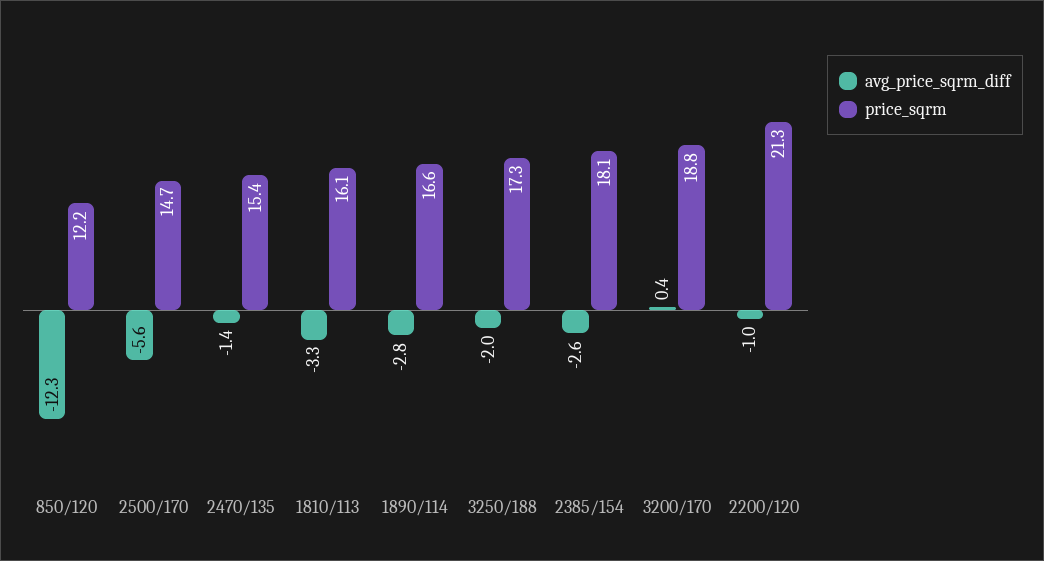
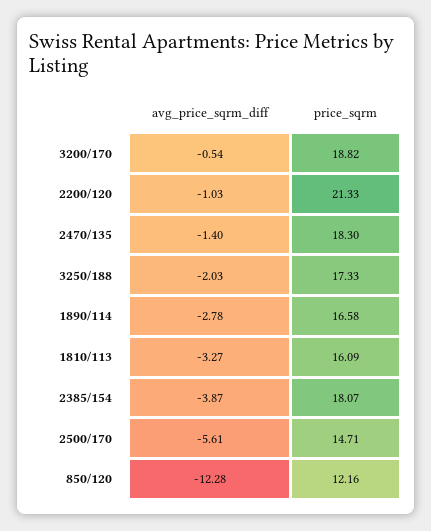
  {
    "avg_price_sqrm_diff": {
      "850/120": -12.28,
      "2500/170": -5.61,
      "2470/135": -1.4,
      "1810/113": -3.27,
      "1890/114": -2.78,
      "3250/188": -2.03,
-     "2385/154": -2.6,
+     "2385/154": -3.87,
-     "3200/170": 0.4,
+     "3200/170": -0.54,
      "2200/120": -1.03
    },
    "price_sqrm": {
      "850/120": 12.16,
      "2500/170": 14.71,
-     "2470/135": 15.4,
+     "2470/135": 18.3,
      "1810/113": 16.09,
      "1890/114": 16.58,
      "3250/188": 17.33,
      "2385/154": 18.07,
      "3200/170": 18.82,
      "2200/120": 21.33
    }
  }

